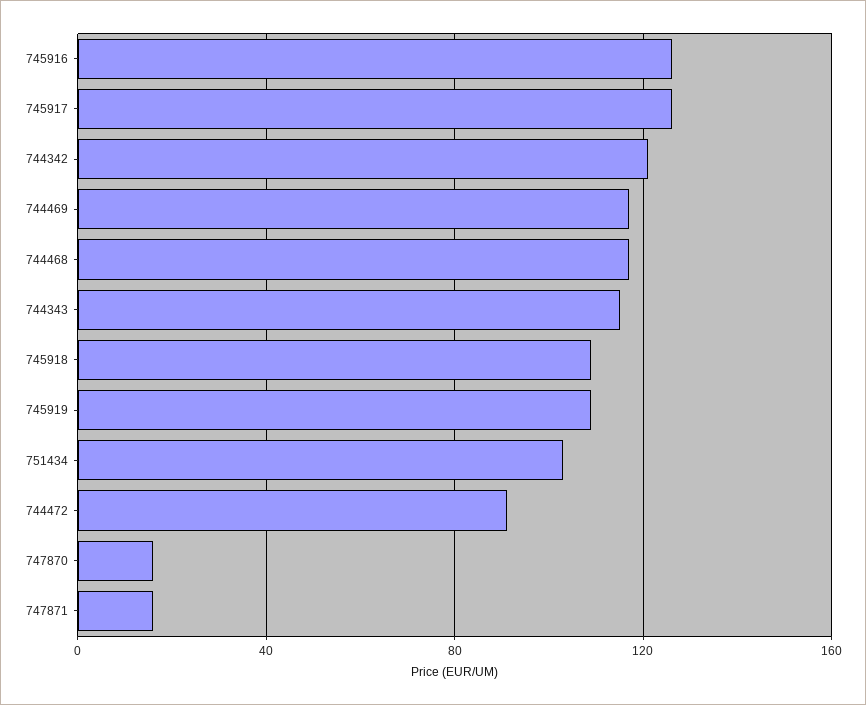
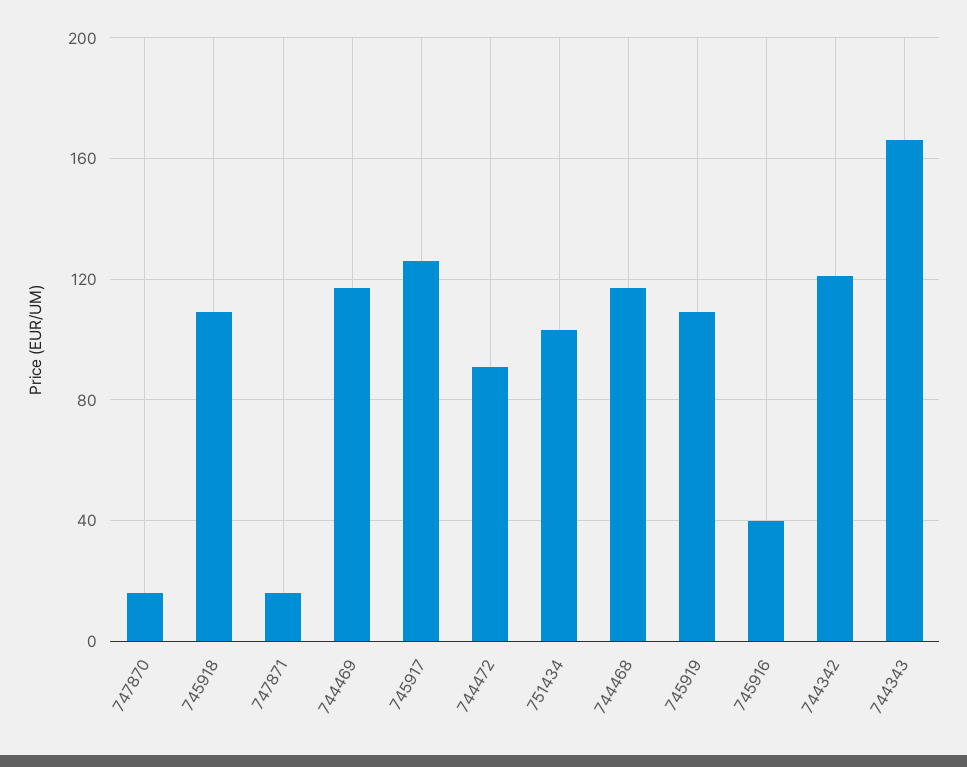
  {
-   "745916": 125,
+   "745916": 40,
    "745917": 125,
    "744342": 120,
    "744469": 115,
    "744468": 115,
-   "744343": 115,
+   "744343": 165,
    "745918": 110,
    "745919": 110,
    "751434": 105,
    "744472": 90,
    "747870": 15,
    "747871": 15
  }

